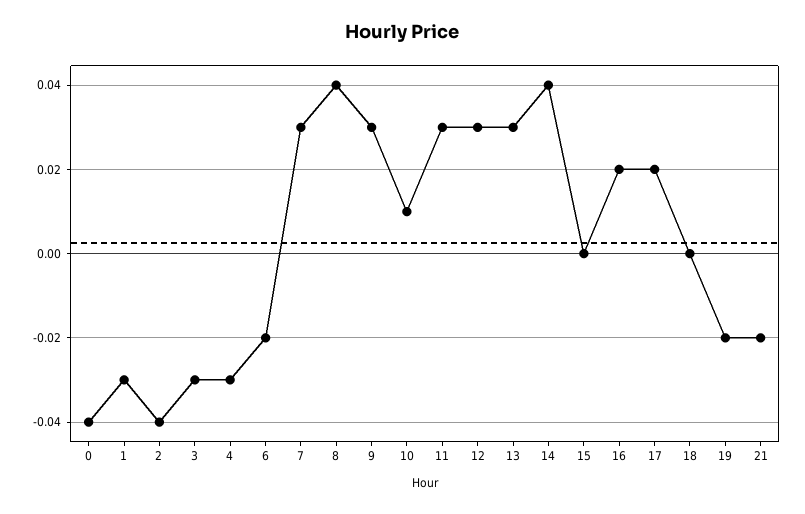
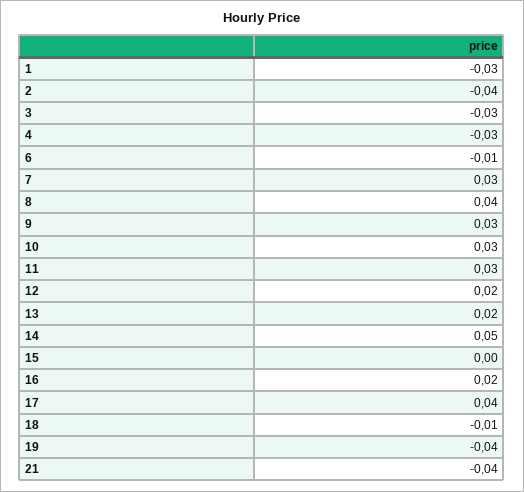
  {
-   "0": -0.04,
    "1": -0.03,
    "2": -0.04,
    "3": -0.03,
    "4": -0.03,
-   "6": -0.02,
+   "6": -0.01,
    "7": 0.03,
    "8": 0.04,
    "9": 0.03,
-   "10": 0.01,
+   "10": 0.03,
    "11": 0.03,
-   "12": 0.03,
+   "12": 0.02,
-   "13": 0.03,
+   "13": 0.02,
-   "14": 0.04,
+   "14": 0.05,
    "15": 0,
    "16": 0.02,
-   "17": 0.02,
+   "17": 0.04,
-   "18": 0,
+   "18": -0.01,
-   "19": -0.02,
+   "19": -0.04,
-   "21": -0.02
+   "21": -0.04
  }

